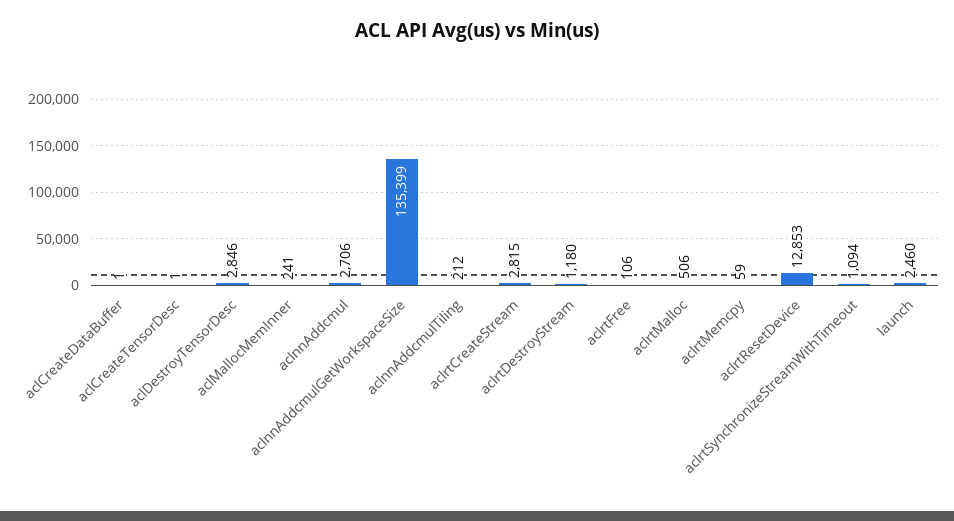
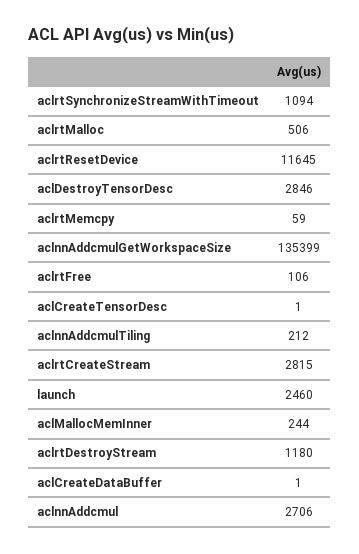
  {
    "aclCreateDataBuffer": 1,
    "aclCreateTensorDesc": 1,
    "aclDestroyTensorDesc": 2846,
-   "aclMallocMemInner": 241,
+   "aclMallocMemInner": 244,
    "aclnnAddcmul": 2706,
    "aclnnAddcmulGetWorkspaceSize": 135399,
    "aclnnAddcmulTiling": 212,
    "aclrtCreateStream": 2815,
    "aclrtDestroyStream": 1180,
    "aclrtFree": 106,
    "aclrtMalloc": 506,
    "aclrtMemcpy": 59,
-   "aclrtResetDevice": 12853,
+   "aclrtResetDevice": 11645,
    "aclrtSynchronizeStreamWithTimeout": 1094,
    "launch": 2460
  }

